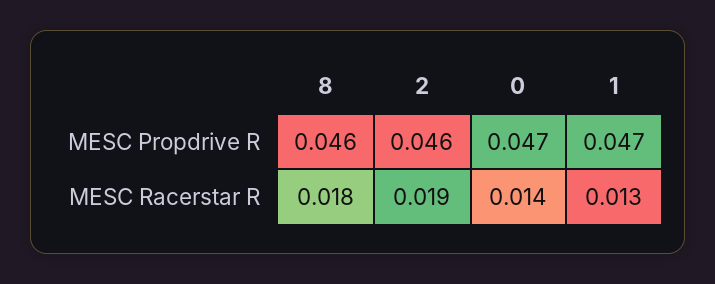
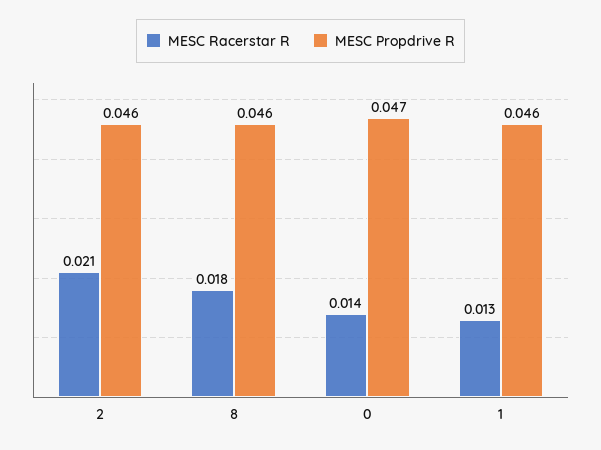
  {
    "MESC Propdrive R": {
      "8": 0.046,
      "2": 0.046,
      "0": 0.047,
-     "1": 0.047
+     "1": 0.046
    },
    "MESC Racerstar R": {
      "8": 0.018,
-     "2": 0.019,
+     "2": 0.021,
      "0": 0.014,
      "1": 0.013
    }
  }

